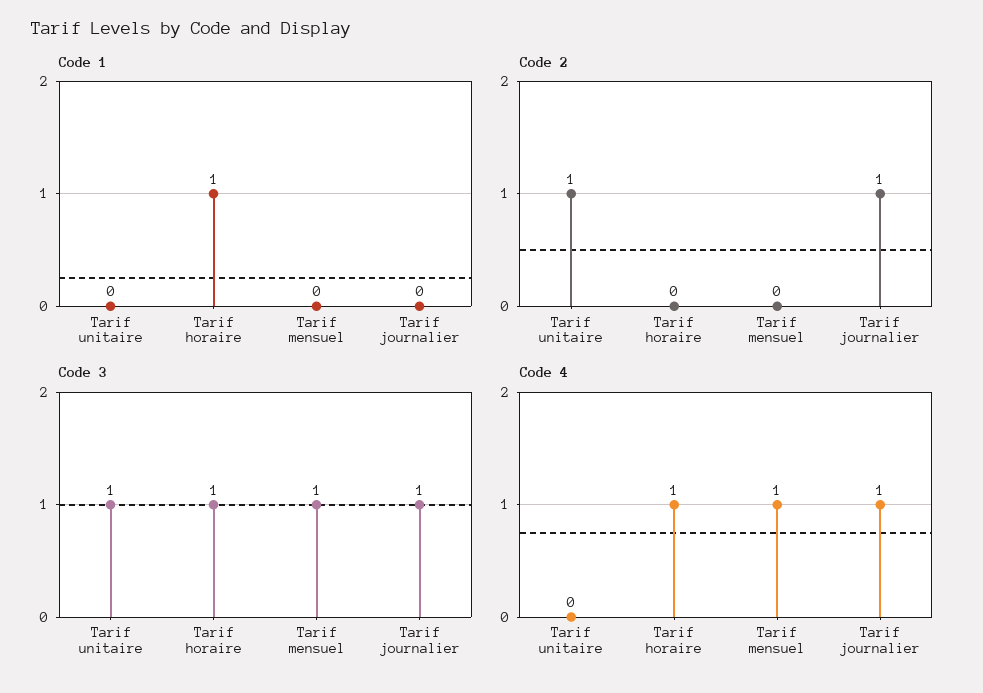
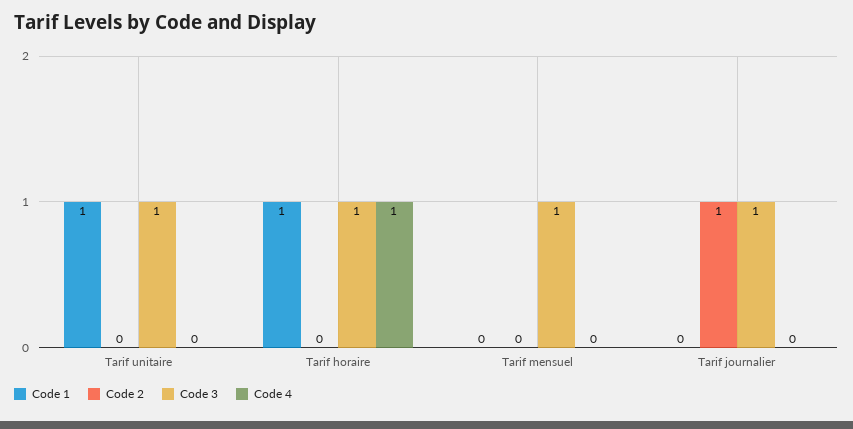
  {
    "Code 1": {
-     "Tarif unitaire": 0,
+     "Tarif unitaire": 1,
      "Tarif horaire": 1,
      "Tarif mensuel": 0,
      "Tarif journalier": 0
    },
    "Code 2": {
-     "Tarif unitaire": 1,
+     "Tarif unitaire": 0,
      "Tarif horaire": 0,
      "Tarif mensuel": 0,
      "Tarif journalier": 1
    },
    "Code 3": {
      "Tarif unitaire": 1,
      "Tarif horaire": 1,
      "Tarif mensuel": 1,
      "Tarif journalier": 1
    },
    "Code 4": {
      "Tarif unitaire": 0,
      "Tarif horaire": 1,
-     "Tarif mensuel": 1,
+     "Tarif mensuel": 0,
-     "Tarif journalier": 1
+     "Tarif journalier": 0
    }
  }

